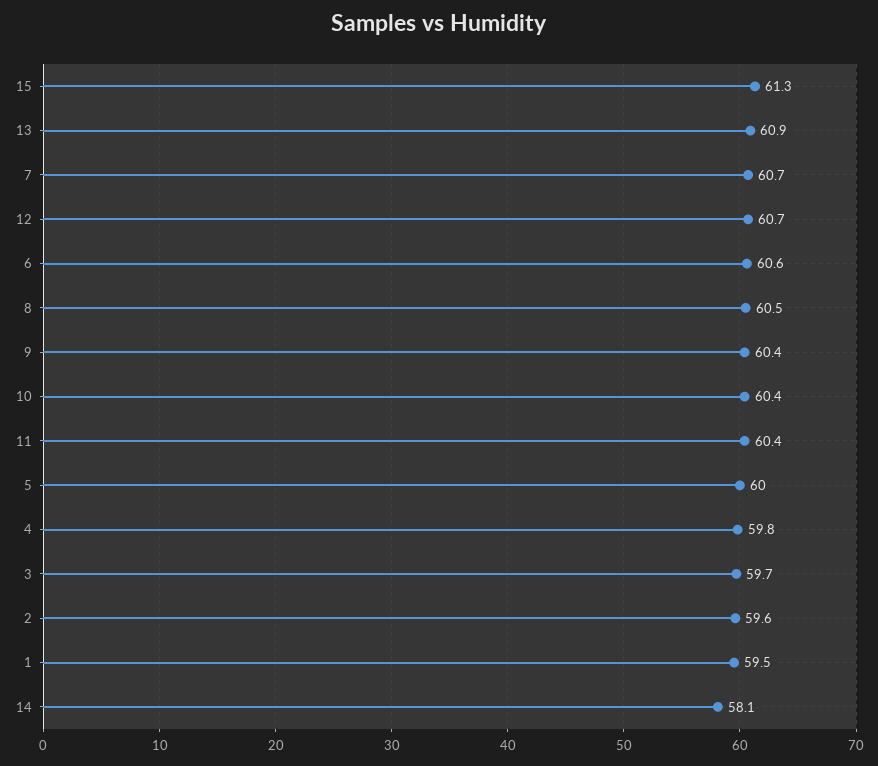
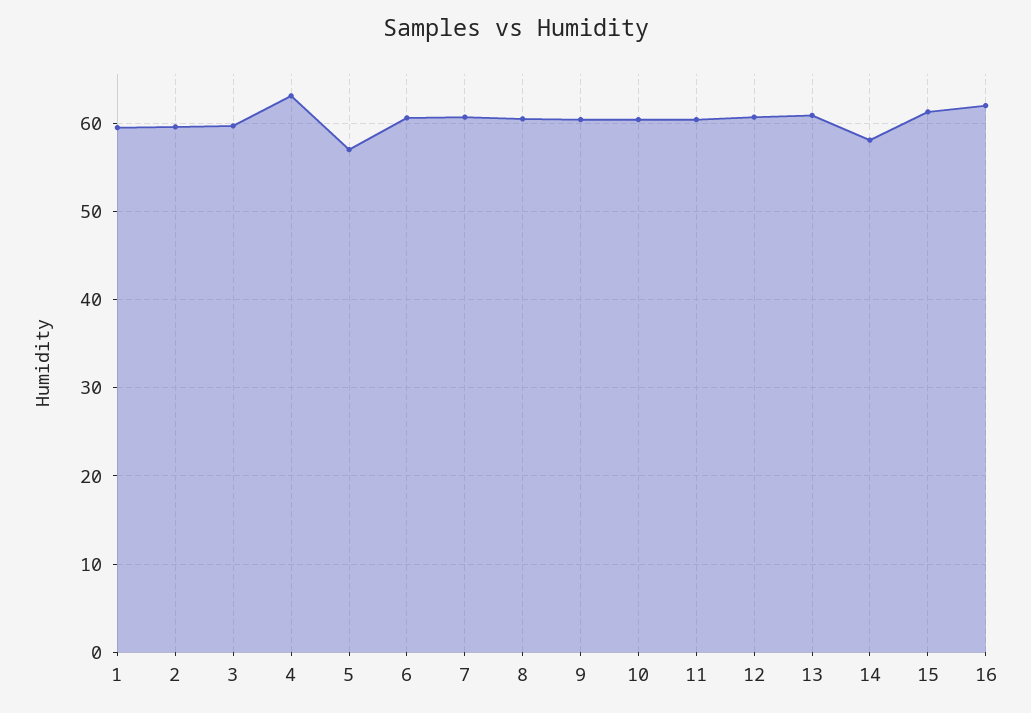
  {
    "15": 61.3,
    "13": 60.9,
    "7": 60.7,
    "12": 60.7,
    "6": 60.6,
    "8": 60.5,
    "9": 60.4,
    "10": 60.4,
    "11": 60.4,
-   "5": 60,
+   "5": 57,
-   "4": 59.8,
+   "4": 63,
    "3": 59.7,
    "2": 59.6,
    "1": 59.5,
-   "14": 58.1
+   "14": 58.1,
+   "16": 62
  }

